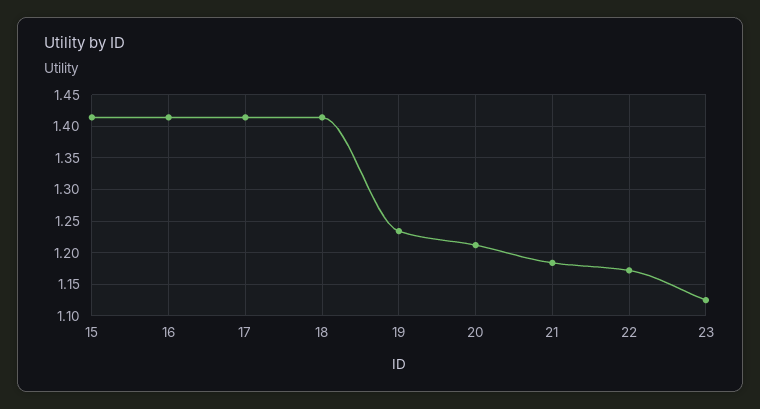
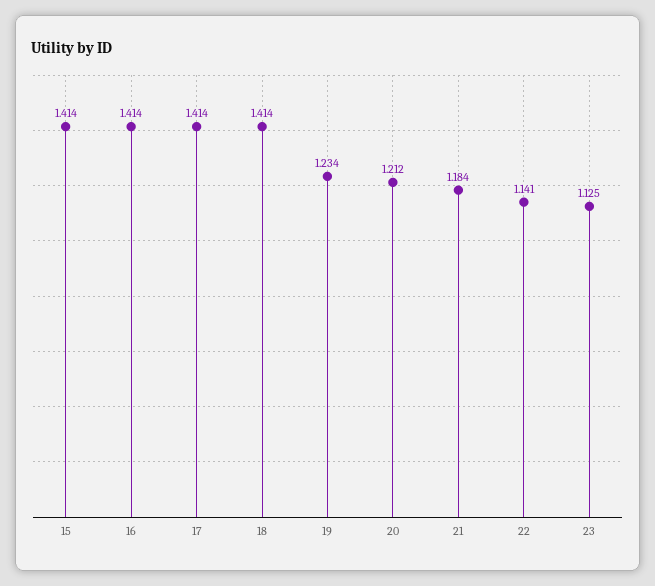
  {
    "15": 1.414,
    "16": 1.414,
    "17": 1.414,
    "18": 1.414,
    "19": 1.234,
    "20": 1.212,
    "21": 1.184,
-   "22": 1.17,
+   "22": 1.141,
    "23": 1.125
  }

